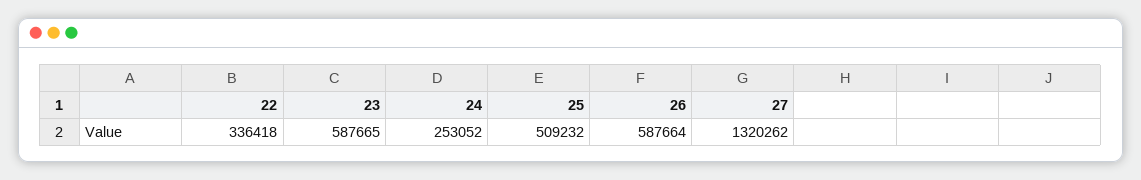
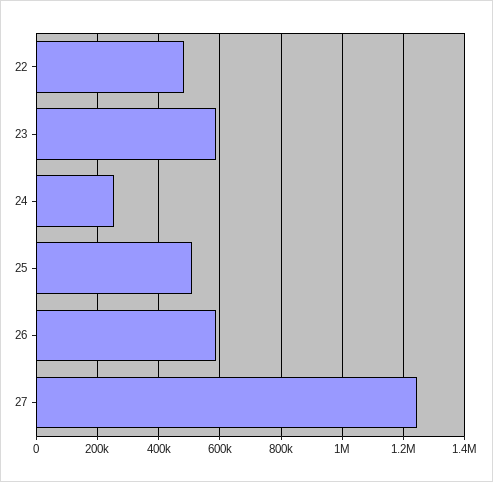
  {
-   "22": 336418,
+   "22": 480000,
    "23": 587665,
    "24": 253052,
    "25": 509232,
    "26": 587664,
-   "27": 1320262
+   "27": 1240000
  }

